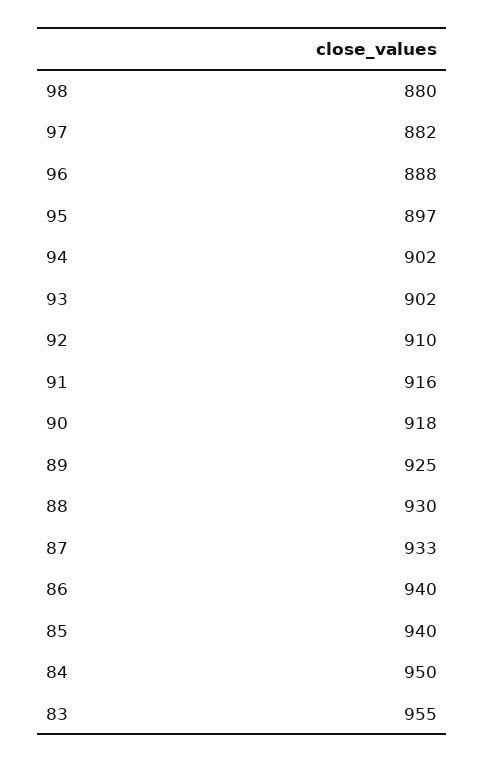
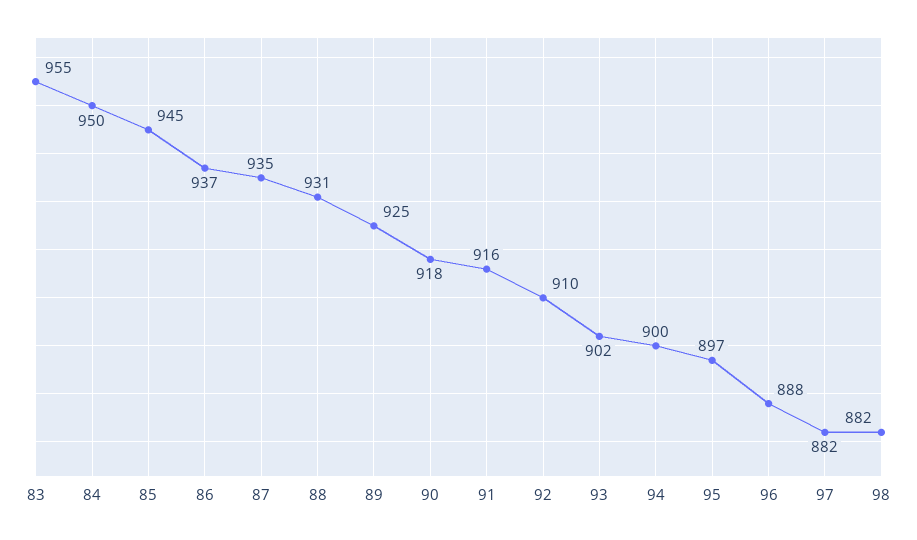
  {
-   "98": 880,
+   "98": 882,
    "97": 882,
    "96": 888,
    "95": 897,
-   "94": 902,
+   "94": 900,
    "93": 902,
    "92": 910,
    "91": 916,
    "90": 918,
    "89": 925,
-   "88": 930,
+   "88": 931,
-   "87": 933,
+   "87": 935,
-   "86": 940,
+   "86": 937,
-   "85": 940,
+   "85": 945,
    "84": 950,
    "83": 955
  }

